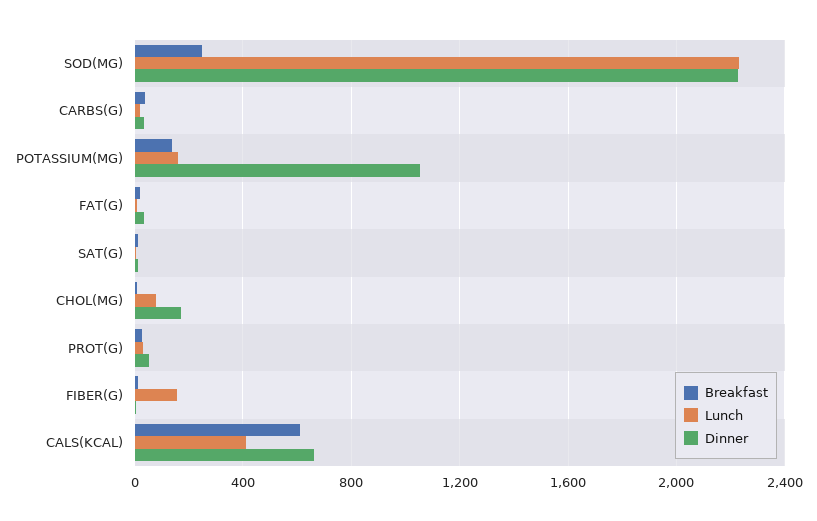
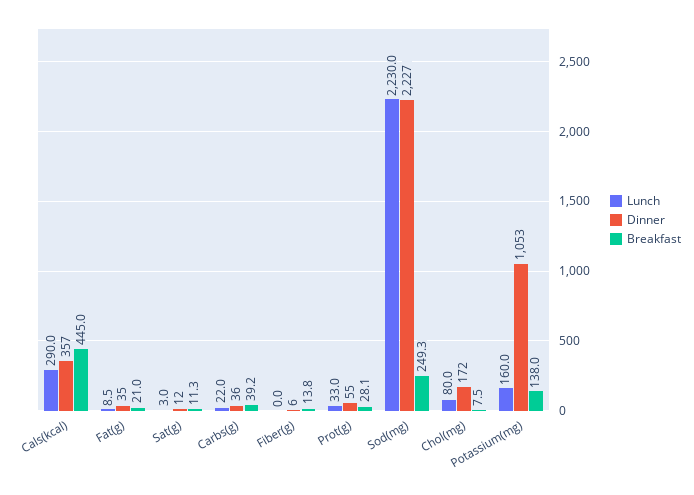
  {
    "Breakfast": {
      "SOD(MG)": 249.3,
      "CARBS(G)": 39.2,
      "POTASSIUM(MG)": 138,
      "FAT(G)": 21,
      "SAT(G)": 11.3,
      "CHOL(MG)": 7.5,
      "PROT(G)": 28.1,
      "FIBER(G)": 13.8,
-     "CALS(KCAL)": 600
+     "CALS(KCAL)": 445
    },
    "Lunch": {
      "SOD(MG)": 2230,
      "CARBS(G)": 22,
      "POTASSIUM(MG)": 160,
      "FAT(G)": 8.5,
      "SAT(G)": 3,
      "CHOL(MG)": 80,
      "PROT(G)": 33,
-     "FIBER(G)": 150,
+     "FIBER(G)": 0,
-     "CALS(KCAL)": 400
+     "CALS(KCAL)": 290
    },
    "Dinner": {
      "SOD(MG)": 2227,
      "CARBS(G)": 36,
      "POTASSIUM(MG)": 1053,
      "FAT(G)": 35,
      "SAT(G)": 12,
      "CHOL(MG)": 172,
      "PROT(G)": 55,
      "FIBER(G)": 6,
-     "CALS(KCAL)": 650
+     "CALS(KCAL)": 357
    }
  }

